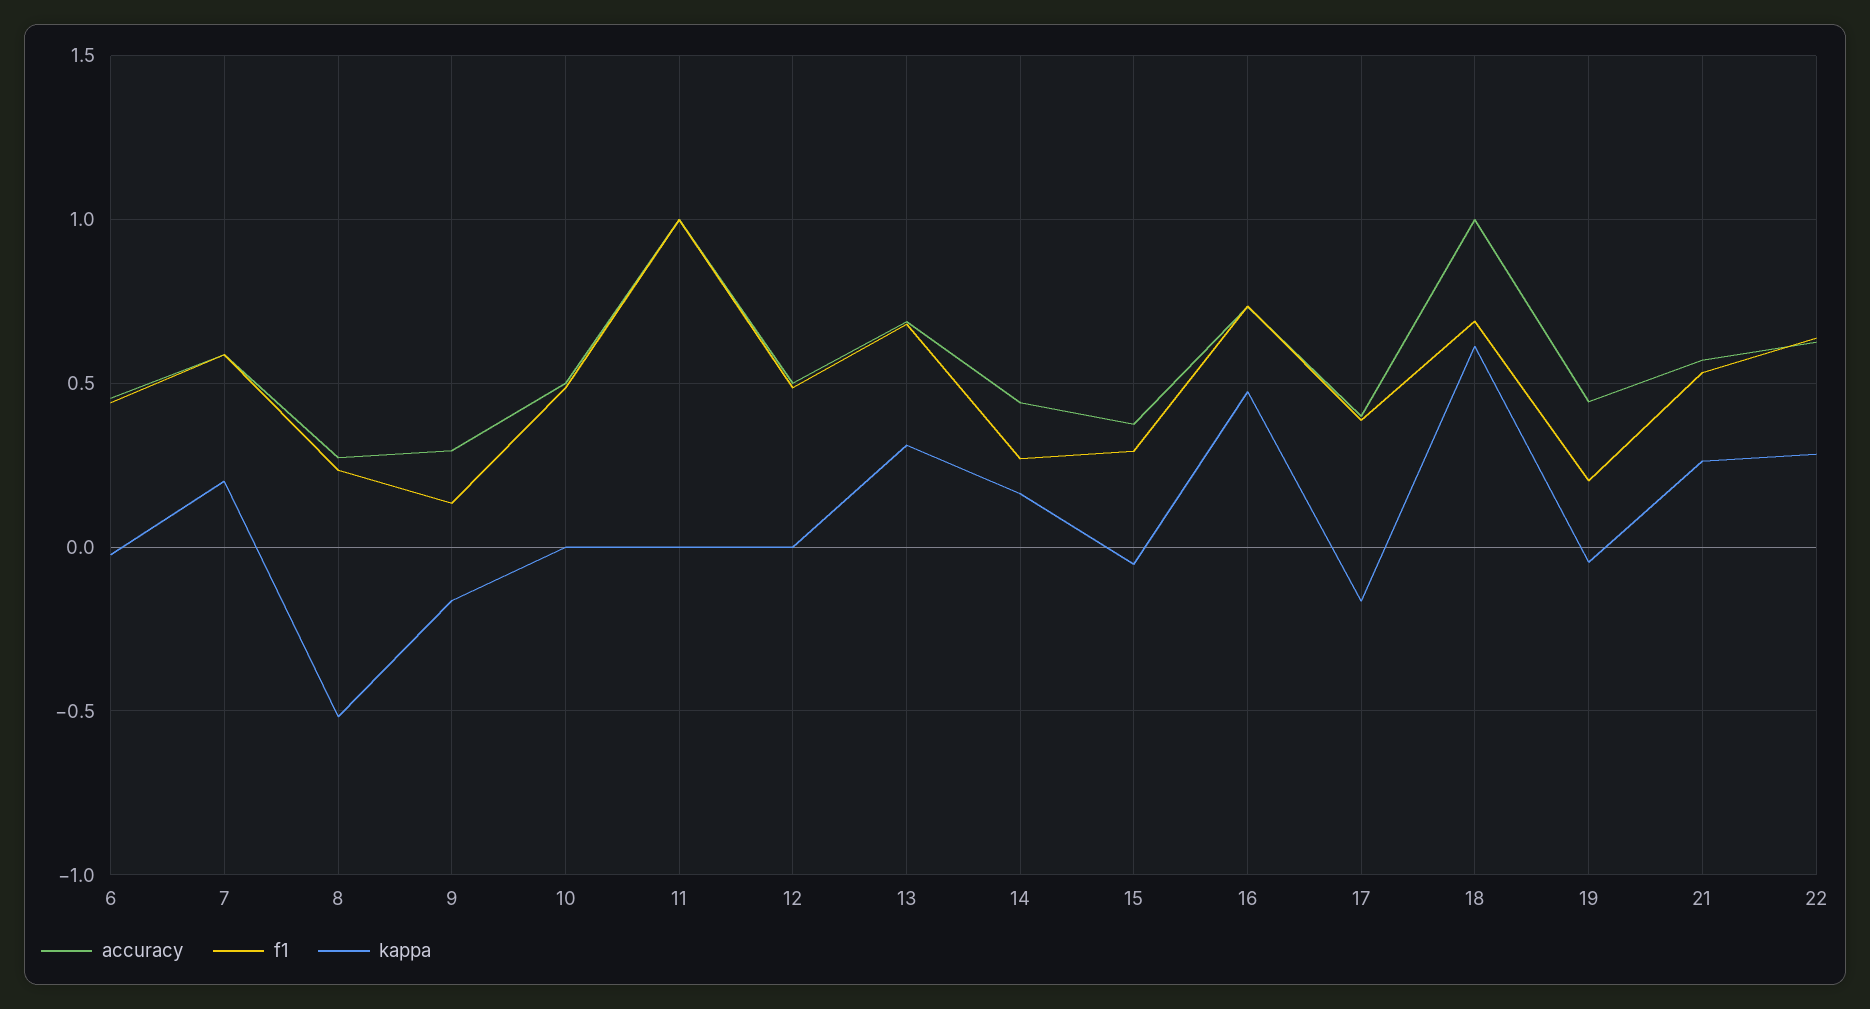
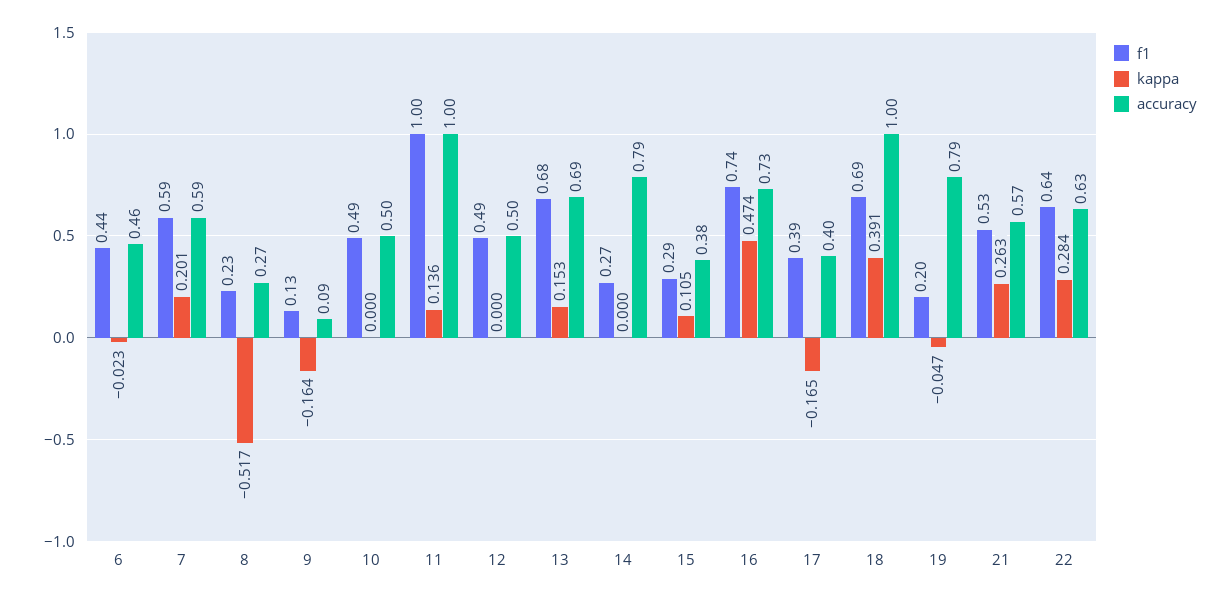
  {
    "accuracy": {
      "6": 0.46,
      "7": 0.59,
      "8": 0.27,
-     "9": 0.3,
+     "9": 0.09,
      "10": 0.5,
      "11": 1,
      "12": 0.5,
      "13": 0.69,
-     "14": 0.45,
+     "14": 0.79,
      "15": 0.38,
      "16": 0.73,
      "17": 0.4,
      "18": 1,
-     "19": 0.45,
+     "19": 0.79,
      "21": 0.57,
      "22": 0.63
    },
    "f1": {
      "6": 0.44,
      "7": 0.59,
      "8": 0.23,
      "9": 0.13,
      "10": 0.49,
      "11": 1,
      "12": 0.49,
      "13": 0.68,
      "14": 0.27,
      "15": 0.29,
      "16": 0.74,
      "17": 0.39,
      "18": 0.69,
      "19": 0.2,
      "21": 0.53,
      "22": 0.64
    },
    "kappa": {
      "6": -0.023,
      "7": 0.201,
      "8": -0.517,
      "9": -0.164,
      "10": 0,
-     "11": 0,
+     "11": 0.136,
      "12": 0,
-     "13": 0.3,
+     "13": 0.153,
-     "14": 0.15,
+     "14": 0,
-     "15": -0.05,
+     "15": 0.105,
      "16": 0.474,
      "17": -0.165,
-     "18": 0.6,
+     "18": 0.391,
      "19": -0.047,
      "21": 0.263,
      "22": 0.284
    }
  }

